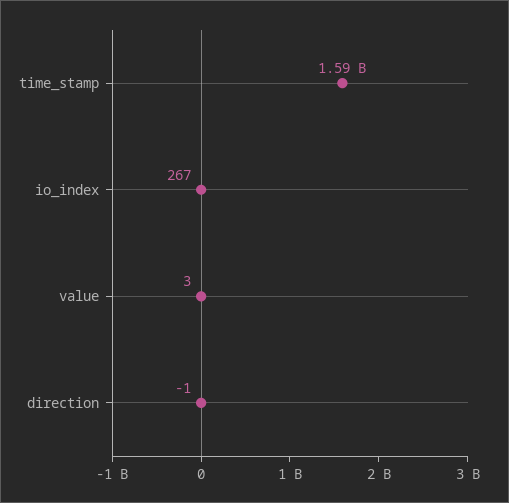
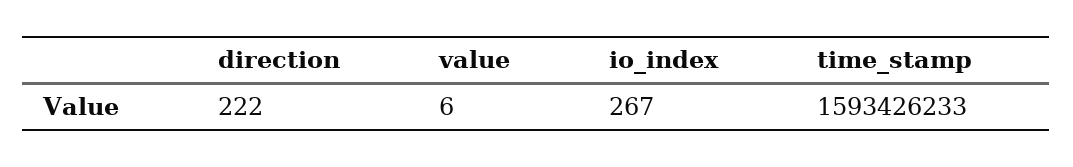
  {
    "time_stamp": 1593426233,
    "io_index": 267,
-   "value": 3,
+   "value": 6,
-   "direction": -1
+   "direction": 222
  }

